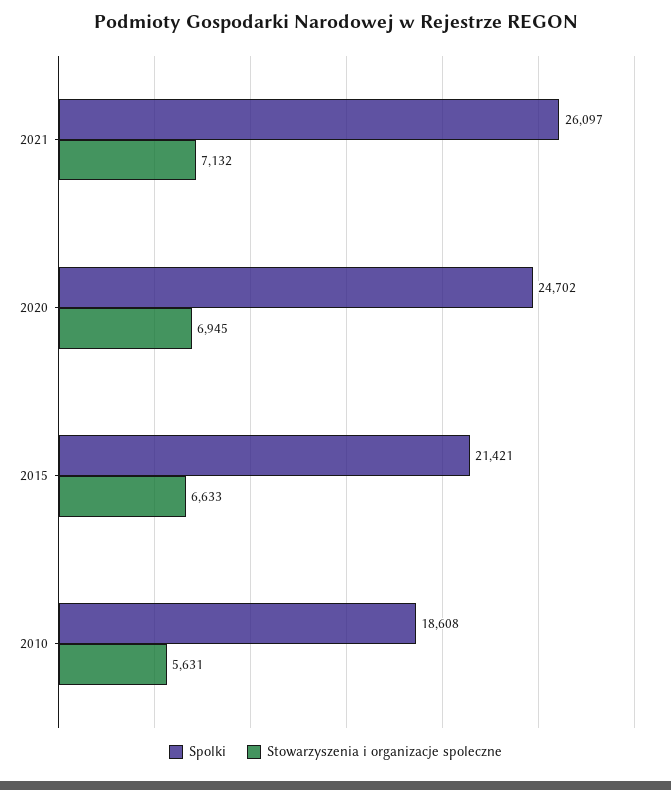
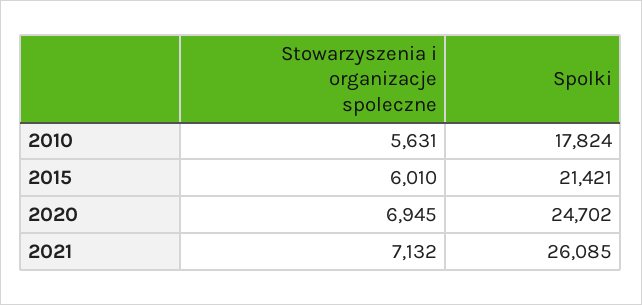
  {
    "Spolki": {
-     "2021": 26097,
+     "2021": 26085,
      "2020": 24702,
      "2015": 21421,
-     "2010": 18608
+     "2010": 17824
    },
    "Stowarzyszenia i organizacje spoleczne": {
      "2021": 7132,
      "2020": 6945,
-     "2015": 6633,
+     "2015": 6010,
      "2010": 5631
    }
  }

